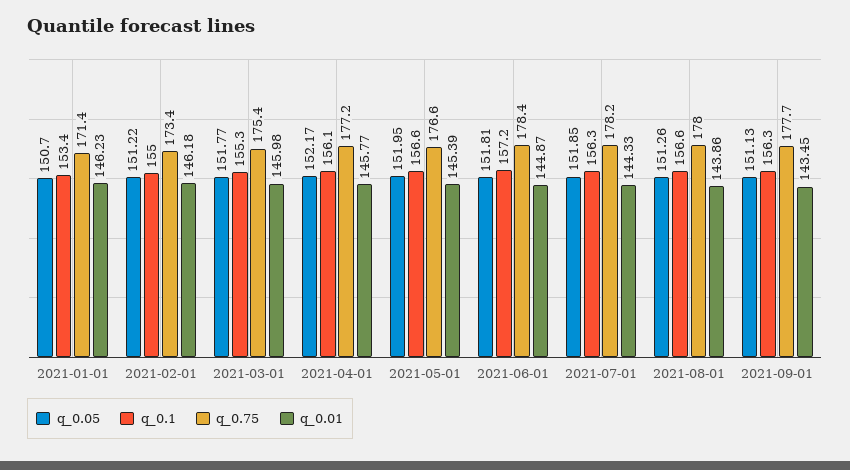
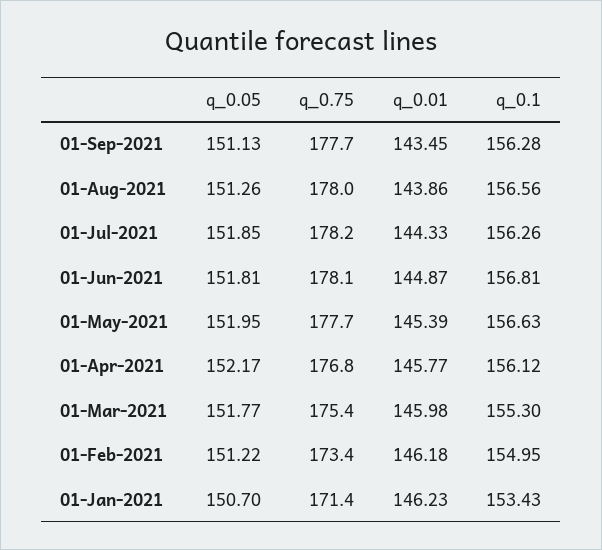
  {
    "q_0.05": {
      "2021-01-01": 150.7,
      "2021-02-01": 151.22,
      "2021-03-01": 151.77,
      "2021-04-01": 152.17,
      "2021-05-01": 151.95,
      "2021-06-01": 151.81,
      "2021-07-01": 151.85,
      "2021-08-01": 151.26,
      "2021-09-01": 151.13
    },
    "q_0.1": {
      "2021-01-01": 153.43,
      "2021-02-01": 154.95,
      "2021-03-01": 155.3,
      "2021-04-01": 156.12,
      "2021-05-01": 156.63,
-     "2021-06-01": 157.2,
+     "2021-06-01": 156.81,
      "2021-07-01": 156.26,
      "2021-08-01": 156.56,
      "2021-09-01": 156.28
    },
    "q_0.75": {
      "2021-01-01": 171.4,
      "2021-02-01": 173.4,
      "2021-03-01": 175.4,
-     "2021-04-01": 177.2,
+     "2021-04-01": 176.8,
-     "2021-05-01": 176.6,
+     "2021-05-01": 177.7,
-     "2021-06-01": 178.4,
+     "2021-06-01": 178.1,
      "2021-07-01": 178.2,
      "2021-08-01": 178,
      "2021-09-01": 177.7
    },
    "q_0.01": {
      "2021-01-01": 146.23,
      "2021-02-01": 146.18,
      "2021-03-01": 145.98,
      "2021-04-01": 145.77,
      "2021-05-01": 145.39,
      "2021-06-01": 144.87,
      "2021-07-01": 144.33,
      "2021-08-01": 143.86,
      "2021-09-01": 143.45
    }
  }

